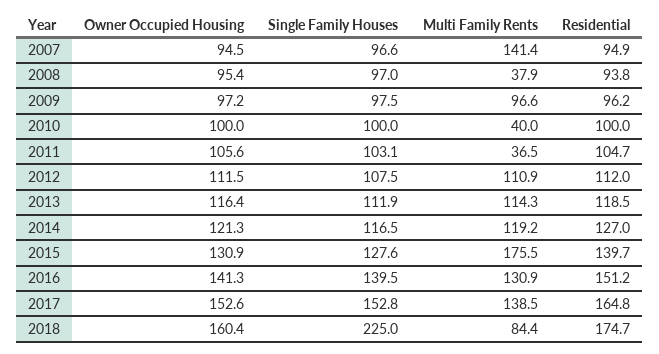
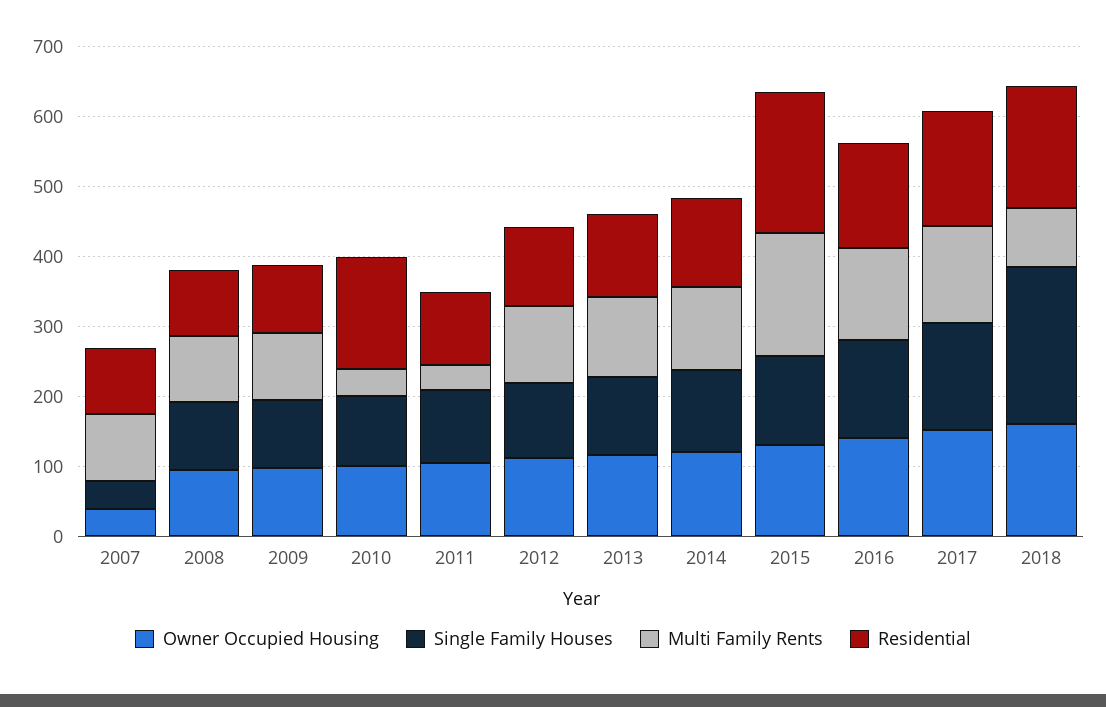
  {
    "Owner Occupied Housing": {
-     "2007": 94.5,
+     "2007": 40,
      "2008": 95.4,
      "2009": 97.2,
      "2010": 100,
      "2011": 105.6,
      "2012": 111.5,
      "2013": 116.4,
      "2014": 121.3,
      "2015": 130.9,
      "2016": 141.3,
      "2017": 152.6,
      "2018": 160.4
    },
    "Single Family Houses": {
-     "2007": 96.6,
+     "2007": 40,
      "2008": 97,
      "2009": 97.5,
      "2010": 100,
      "2011": 103.1,
      "2012": 107.5,
      "2013": 111.9,
      "2014": 116.5,
      "2015": 127.6,
      "2016": 139.5,
      "2017": 152.8,
      "2018": 225
    },
    "Multi Family Rents": {
-     "2007": 141.4,
+     "2007": 100,
-     "2008": 37.9,
+     "2008": 100,
      "2009": 96.6,
      "2010": 40,
      "2011": 36.5,
      "2012": 110.9,
      "2013": 114.3,
      "2014": 119.2,
      "2015": 175.5,
      "2016": 130.9,
      "2017": 138.5,
      "2018": 84.4
    },
    "Residential": {
      "2007": 94.9,
      "2008": 93.8,
      "2009": 96.2,
-     "2010": 100,
+     "2010": 160,
      "2011": 104.7,
      "2012": 112,
      "2013": 118.5,
      "2014": 127,
-     "2015": 139.7,
+     "2015": 200,
      "2016": 151.2,
      "2017": 164.8,
      "2018": 174.7
    }
  }

